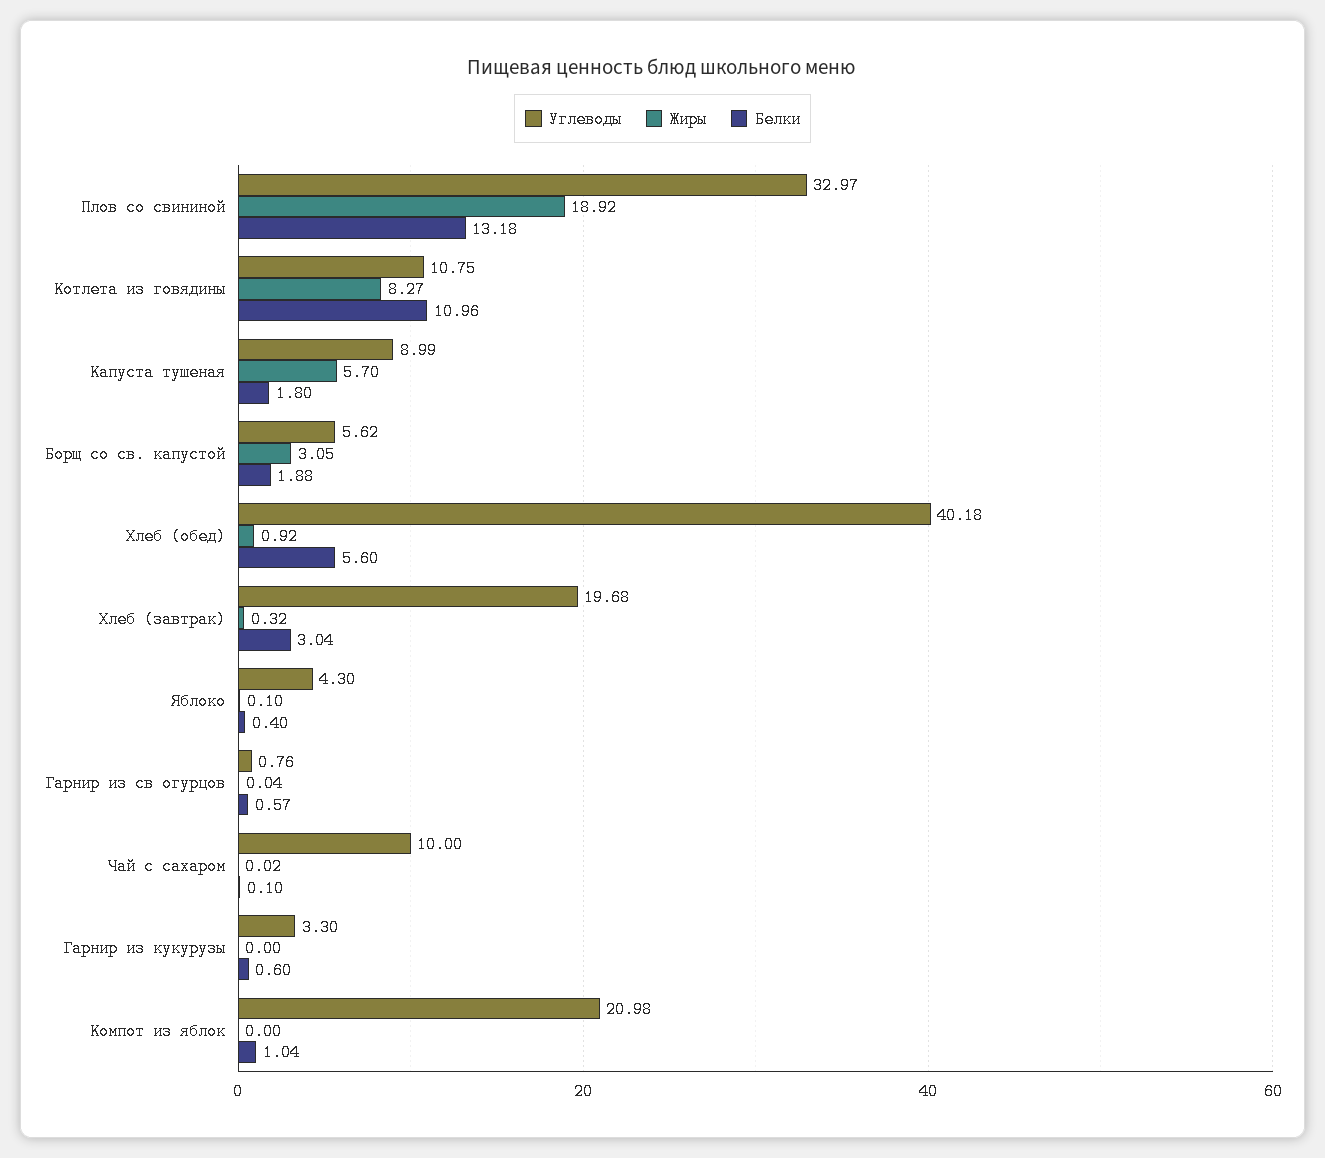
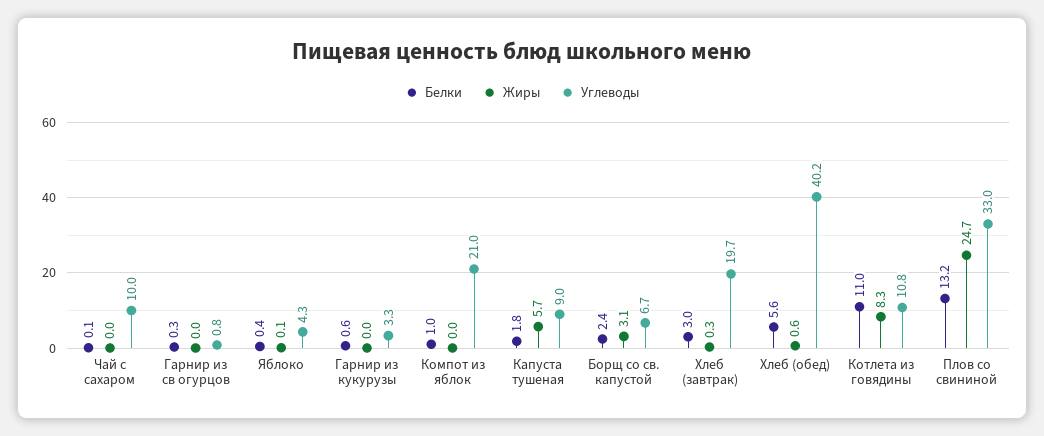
  {
    "Углеводы": {
      "Плов со свининой": 32.97,
      "Котлета из говядины": 10.75,
      "Капуста тушеная": 8.99,
-     "Борщ со св. капустой": 5.62,
+     "Борщ со св. капустой": 6.7,
      "Хлеб (обед)": 40.18,
      "Хлеб (завтрак)": 19.68,
      "Яблоко": 4.3,
      "Гарнир из св огурцов": 0.76,
      "Чай с сахаром": 10,
      "Гарнир из кукурузы": 3.3,
      "Компот из яблок": 20.98
    },
    "Жиры": {
-     "Плов со свининой": 18.92,
+     "Плов со свининой": 24.7,
      "Котлета из говядины": 8.27,
      "Капуста тушеная": 5.7,
      "Борщ со св. капустой": 3.05,
-     "Хлеб (обед)": 0.92,
+     "Хлеб (обед)": 0.6,
      "Хлеб (завтрак)": 0.32,
      "Яблоко": 0.1,
      "Гарнир из св огурцов": 0.04,
      "Чай с сахаром": 0.02,
      "Гарнир из кукурузы": 0,
      "Компот из яблок": 0
    },
    "Белки": {
      "Плов со свининой": 13.18,
      "Котлета из говядины": 10.96,
      "Капуста тушеная": 1.8,
-     "Борщ со св. капустой": 1.88,
+     "Борщ со св. капустой": 2.4,
      "Хлеб (обед)": 5.6,
      "Хлеб (завтрак)": 3.04,
      "Яблоко": 0.4,
-     "Гарнир из св огурцов": 0.57,
+     "Гарнир из св огурцов": 0.3,
      "Чай с сахаром": 0.1,
      "Гарнир из кукурузы": 0.6,
      "Компот из яблок": 1.04
    }
  }

